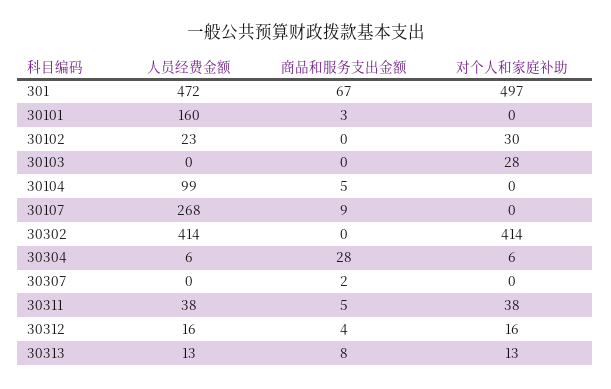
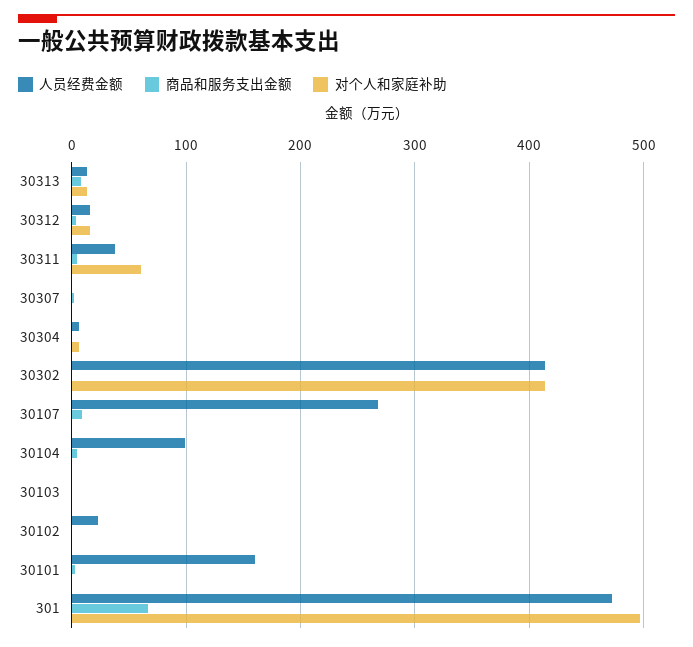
  {
    "人员经费金额": {
      "301": 472,
      "30101": 160,
      "30102": 23,
      "30103": 0,
      "30104": 99,
      "30107": 268,
      "30302": 414,
      "30304": 6,
      "30307": 0,
      "30311": 38,
      "30312": 16,
      "30313": 13
    },
    "商品和服务支出金额": {
      "301": 67,
      "30101": 3,
      "30102": 0,
      "30103": 0,
      "30104": 5,
      "30107": 9,
      "30302": 0,
-     "30304": 28,
+     "30304": 0,
      "30307": 2,
      "30311": 5,
      "30312": 4,
      "30313": 8
    },
    "对个人和家庭补助": {
      "301": 497,
      "30101": 0,
-     "30102": 30,
+     "30102": 0,
-     "30103": 28,
+     "30103": 0,
      "30104": 0,
      "30107": 0,
      "30302": 414,
      "30304": 6,
      "30307": 0,
-     "30311": 38,
+     "30311": 60,
      "30312": 16,
      "30313": 13
    }
  }

